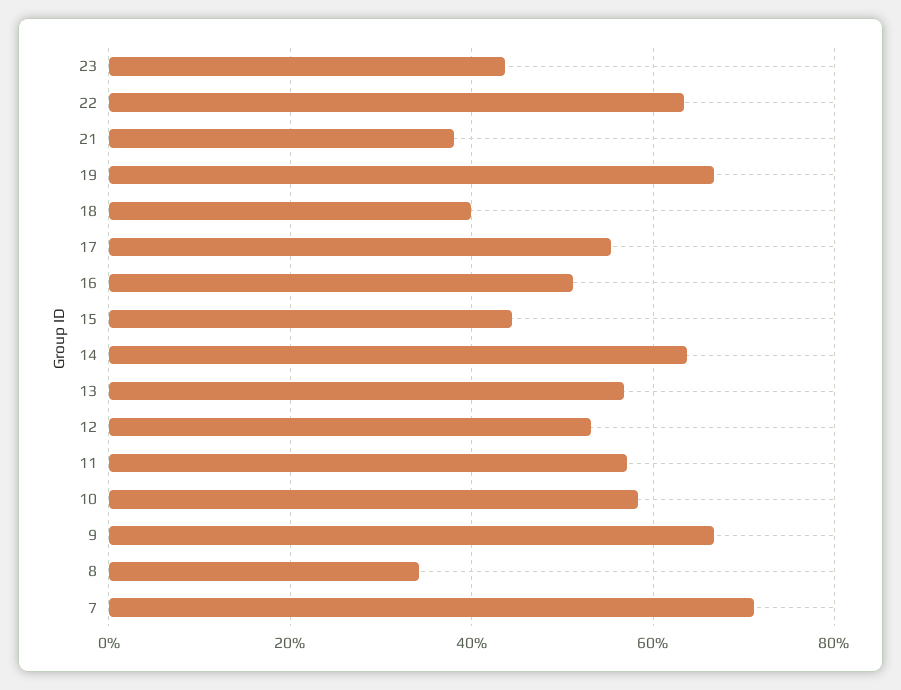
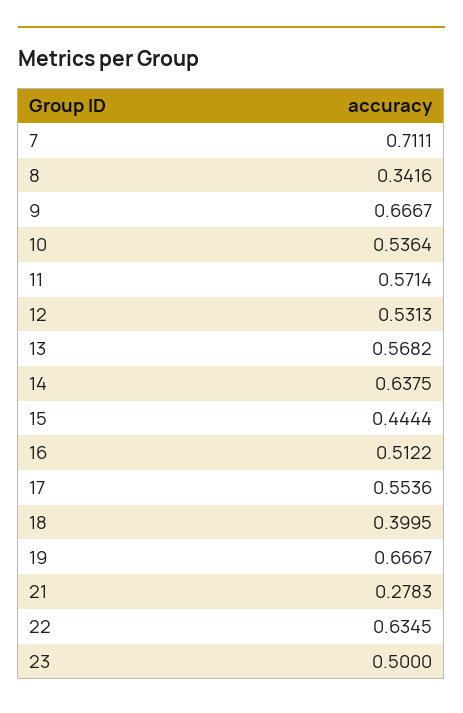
  {
-   "23": 0.44,
+   "23": 0.5,
    "22": 0.6345,
-   "21": 0.38,
+   "21": 0.2783,
    "19": 0.6667,
    "18": 0.3995,
    "17": 0.5536,
    "16": 0.5122,
    "15": 0.4444,
    "14": 0.6375,
    "13": 0.5682,
    "12": 0.5313,
    "11": 0.5714,
-   "10": 0.58,
+   "10": 0.5364,
    "9": 0.6667,
    "8": 0.3416,
    "7": 0.7111
  }

